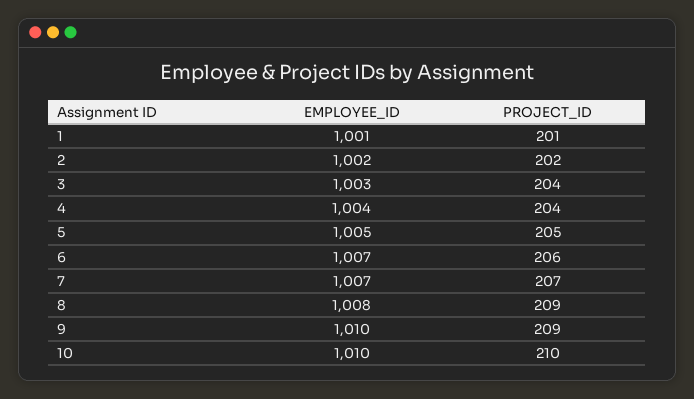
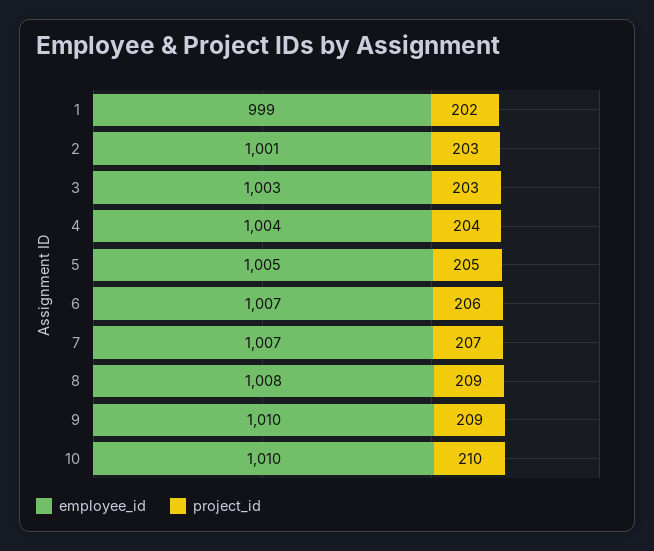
  {
    "EMPLOYEE_ID": {
-     "1": 1001,
+     "1": 999,
-     "2": 1002,
+     "2": 1001,
      "3": 1003,
      "4": 1004,
      "5": 1005,
      "6": 1007,
      "7": 1007,
      "8": 1008,
      "9": 1010,
      "10": 1010
    },
    "PROJECT_ID": {
-     "1": 201,
+     "1": 202,
-     "2": 202,
+     "2": 203,
-     "3": 204,
+     "3": 203,
      "4": 204,
      "5": 205,
      "6": 206,
      "7": 207,
      "8": 209,
      "9": 209,
      "10": 210
    }
  }

